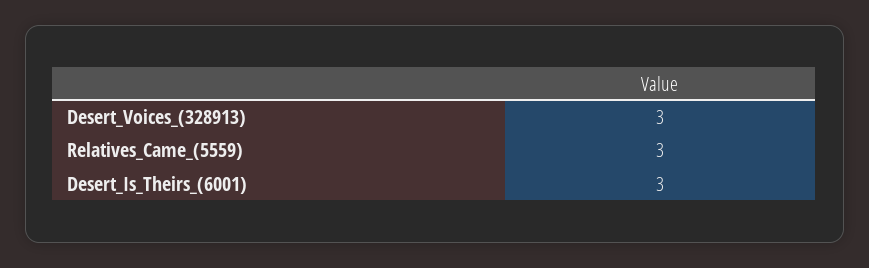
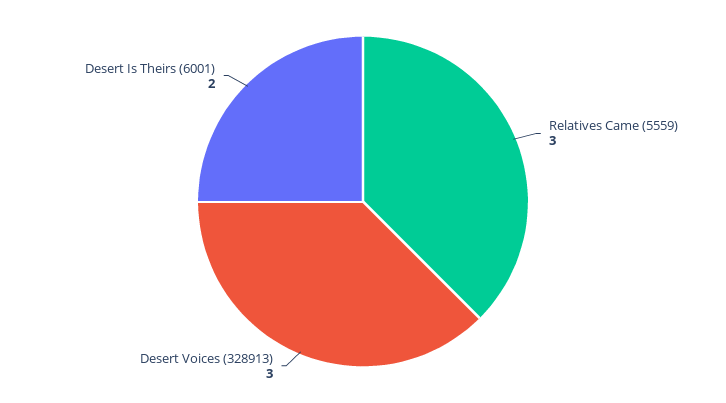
  {
    "Desert_Voices_(328913)": 3,
    "Relatives_Came_(5559)": 3,
-   "Desert_Is_Theirs_(6001)": 3
+   "Desert_Is_Theirs_(6001)": 2
  }

